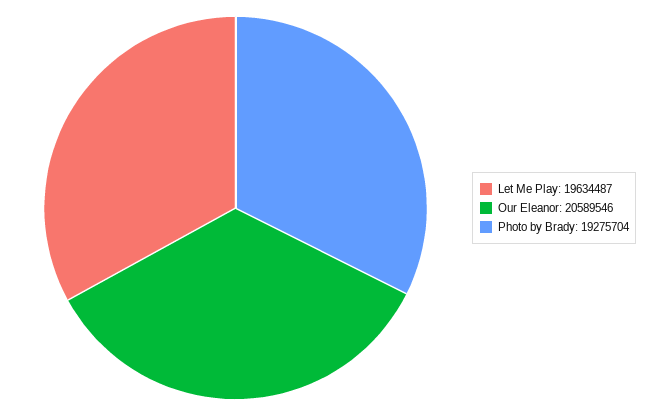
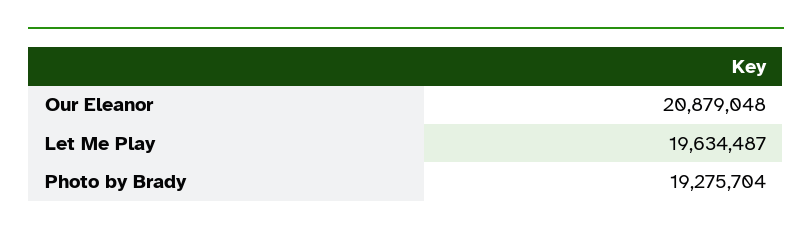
  {
    "Let Me Play": 19634487,
-   "Our Eleanor": 20589546,
+   "Our Eleanor": 20879048,
    "Photo by Brady": 19275704
  }

